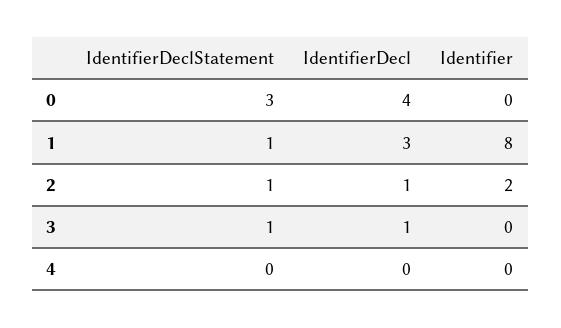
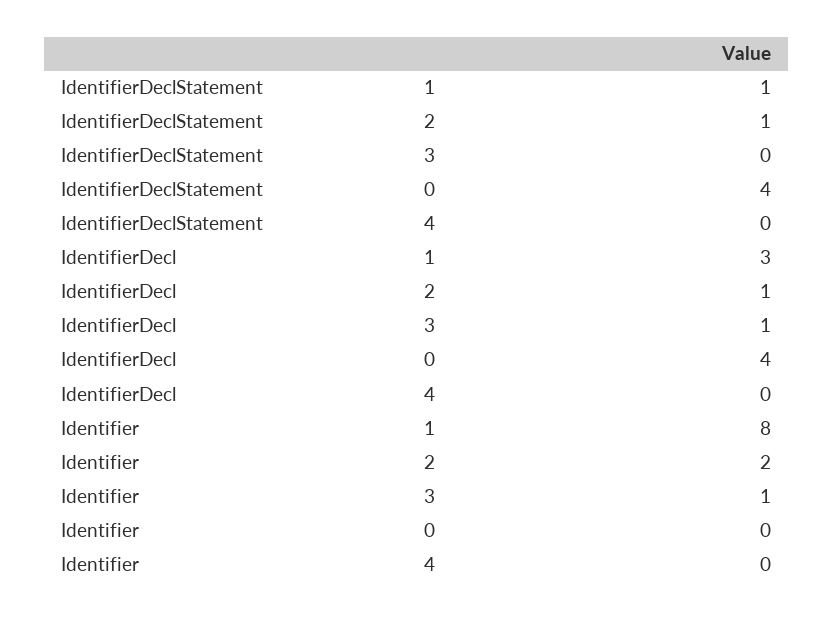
  {
    "IdentifierDeclStatement": {
-     "0": 3,
+     "0": 4,
      "1": 1,
      "2": 1,
-     "3": 1,
+     "3": 0,
      "4": 0
    },
    "IdentifierDecl": {
      "0": 4,
      "1": 3,
      "2": 1,
      "3": 1,
      "4": 0
    },
    "Identifier": {
      "0": 0,
      "1": 8,
      "2": 2,
-     "3": 0,
+     "3": 1,
      "4": 0
    }
  }

